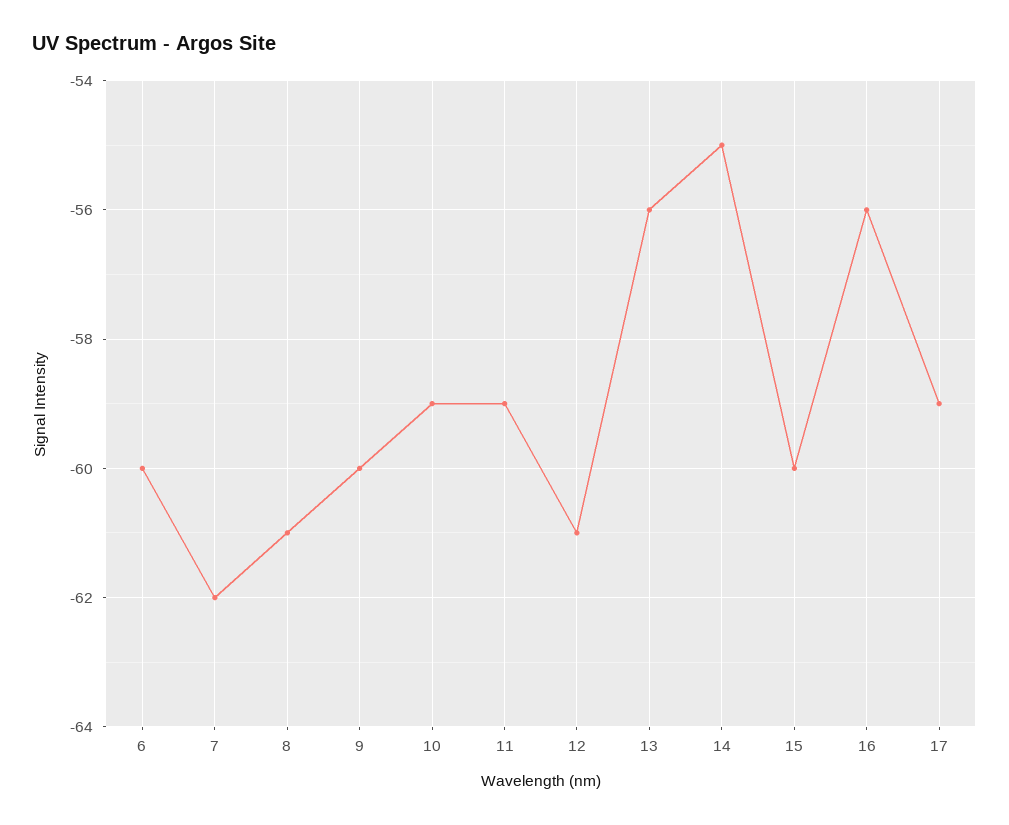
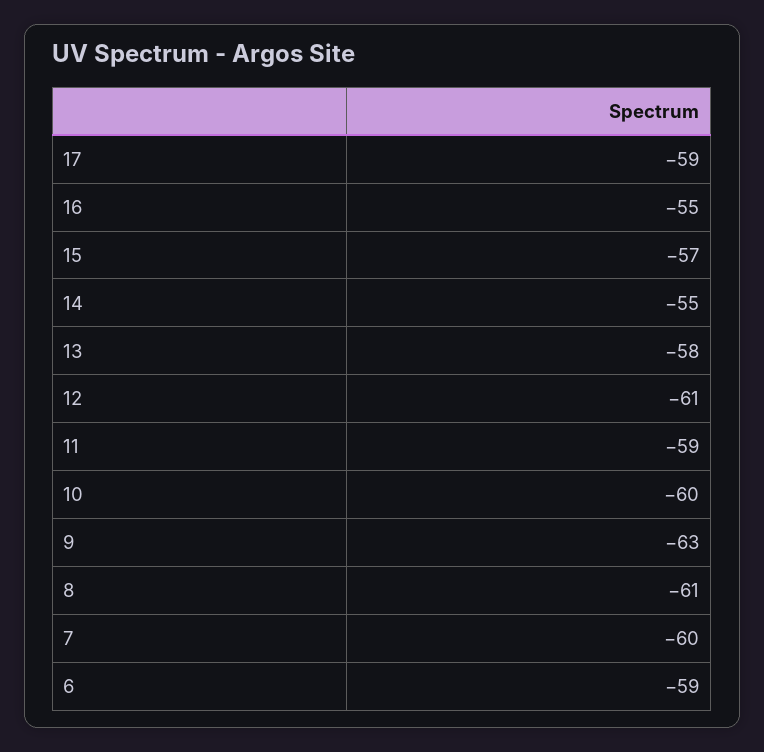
  {
-   "6": -60,
+   "6": -59,
-   "7": -62,
+   "7": -60,
    "8": -61,
-   "9": -60,
+   "9": -63,
-   "10": -59,
+   "10": -60,
    "11": -59,
    "12": -61,
-   "13": -56,
+   "13": -58,
    "14": -55,
-   "15": -60,
+   "15": -57,
-   "16": -56,
+   "16": -55,
    "17": -59
  }

